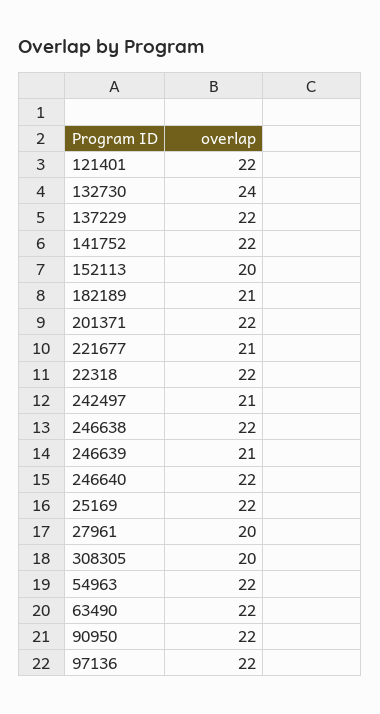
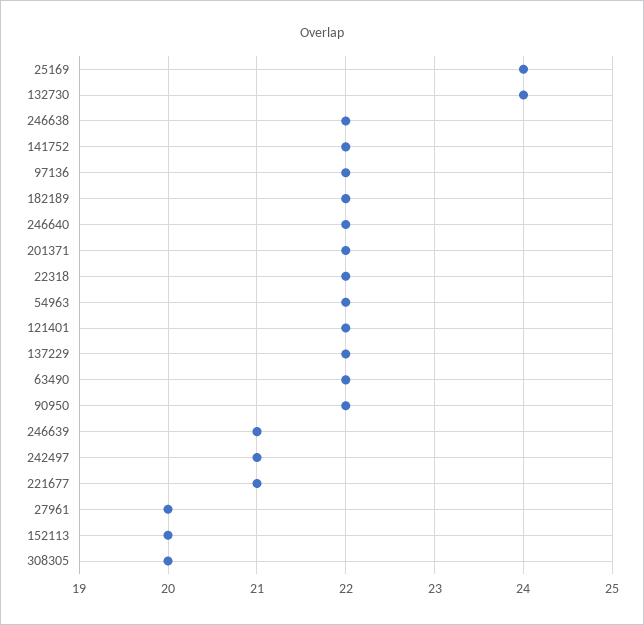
  {
    "121401": 22,
    "132730": 24,
    "137229": 22,
    "141752": 22,
    "152113": 20,
-   "182189": 21,
+   "182189": 22,
    "201371": 22,
    "221677": 21,
    "22318": 22,
    "242497": 21,
    "246638": 22,
    "246639": 21,
    "246640": 22,
-   "25169": 22,
+   "25169": 24,
    "27961": 20,
    "308305": 20,
    "54963": 22,
    "63490": 22,
    "90950": 22,
    "97136": 22
  }

